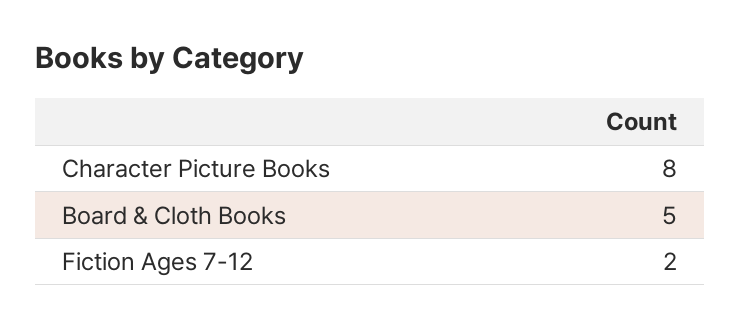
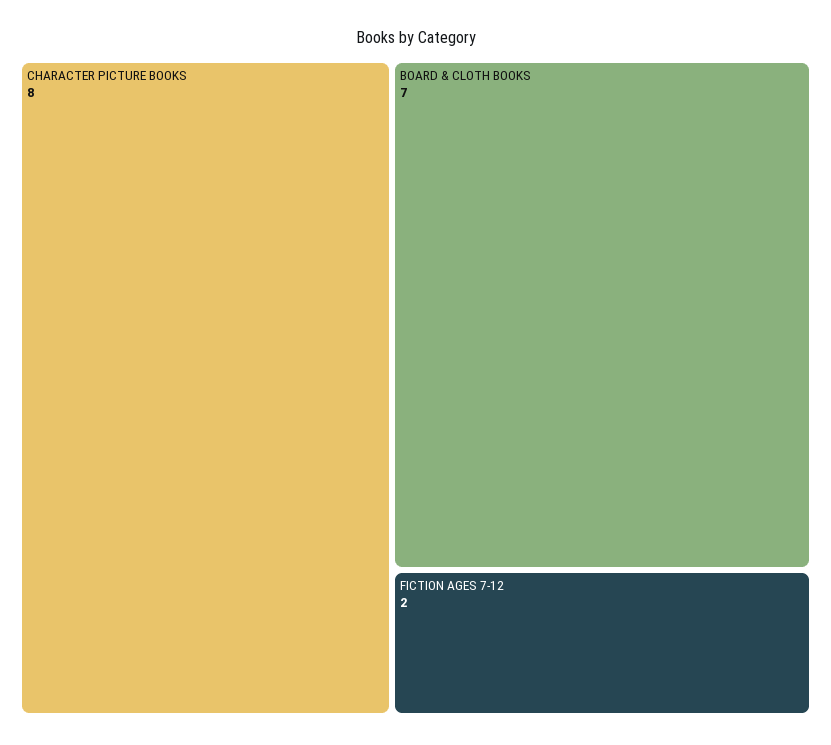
  {
    "Character Picture Books": 8,
-   "Board & Cloth Books": 5,
+   "Board & Cloth Books": 7,
    "Fiction Ages 7-12": 2
  }

